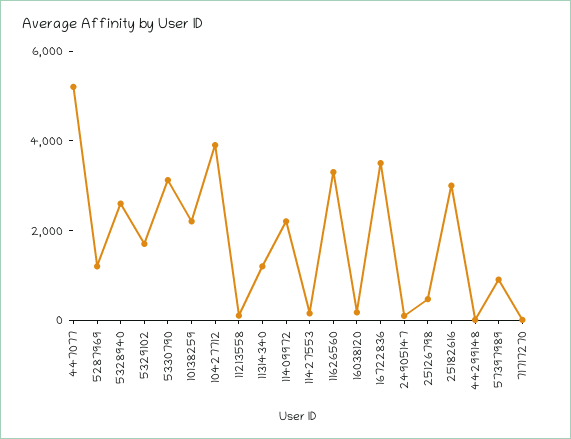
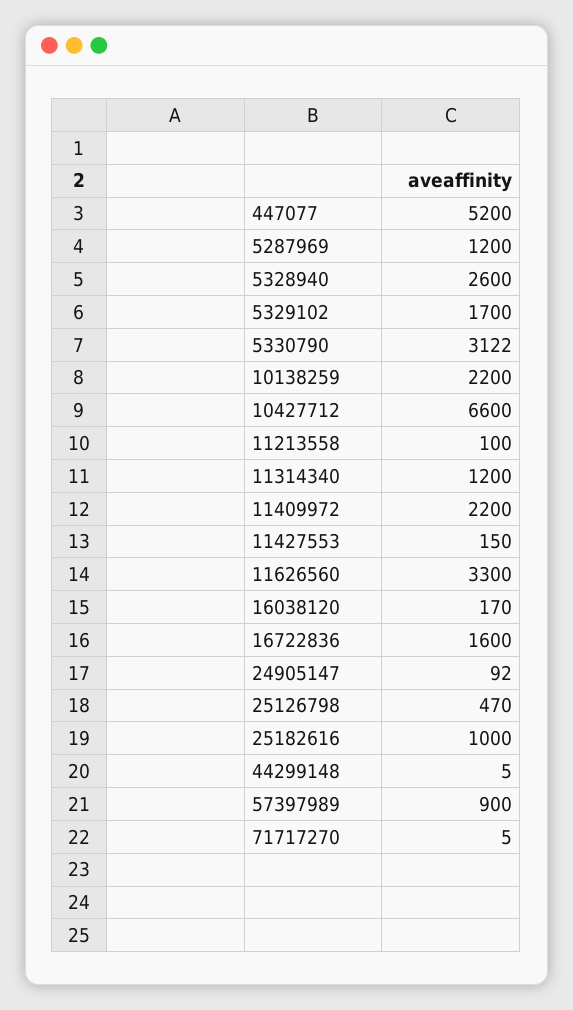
  {
    "447077": 5200,
    "5287969": 1200,
    "5328940": 2600,
    "5329102": 1700,
    "5330790": 3122,
    "10138259": 2200,
-   "10427712": 4000,
+   "10427712": 6600,
    "11213558": 100,
    "11314340": 1200,
    "11409972": 2200,
    "11427553": 150,
    "11626560": 3300,
    "16038120": 170,
-   "16722836": 3500,
+   "16722836": 1600,
    "24905147": 92,
    "25126798": 470,
-   "25182616": 3000,
+   "25182616": 1000,
    "44299148": 5,
    "57397989": 900,
    "71717270": 5
  }

